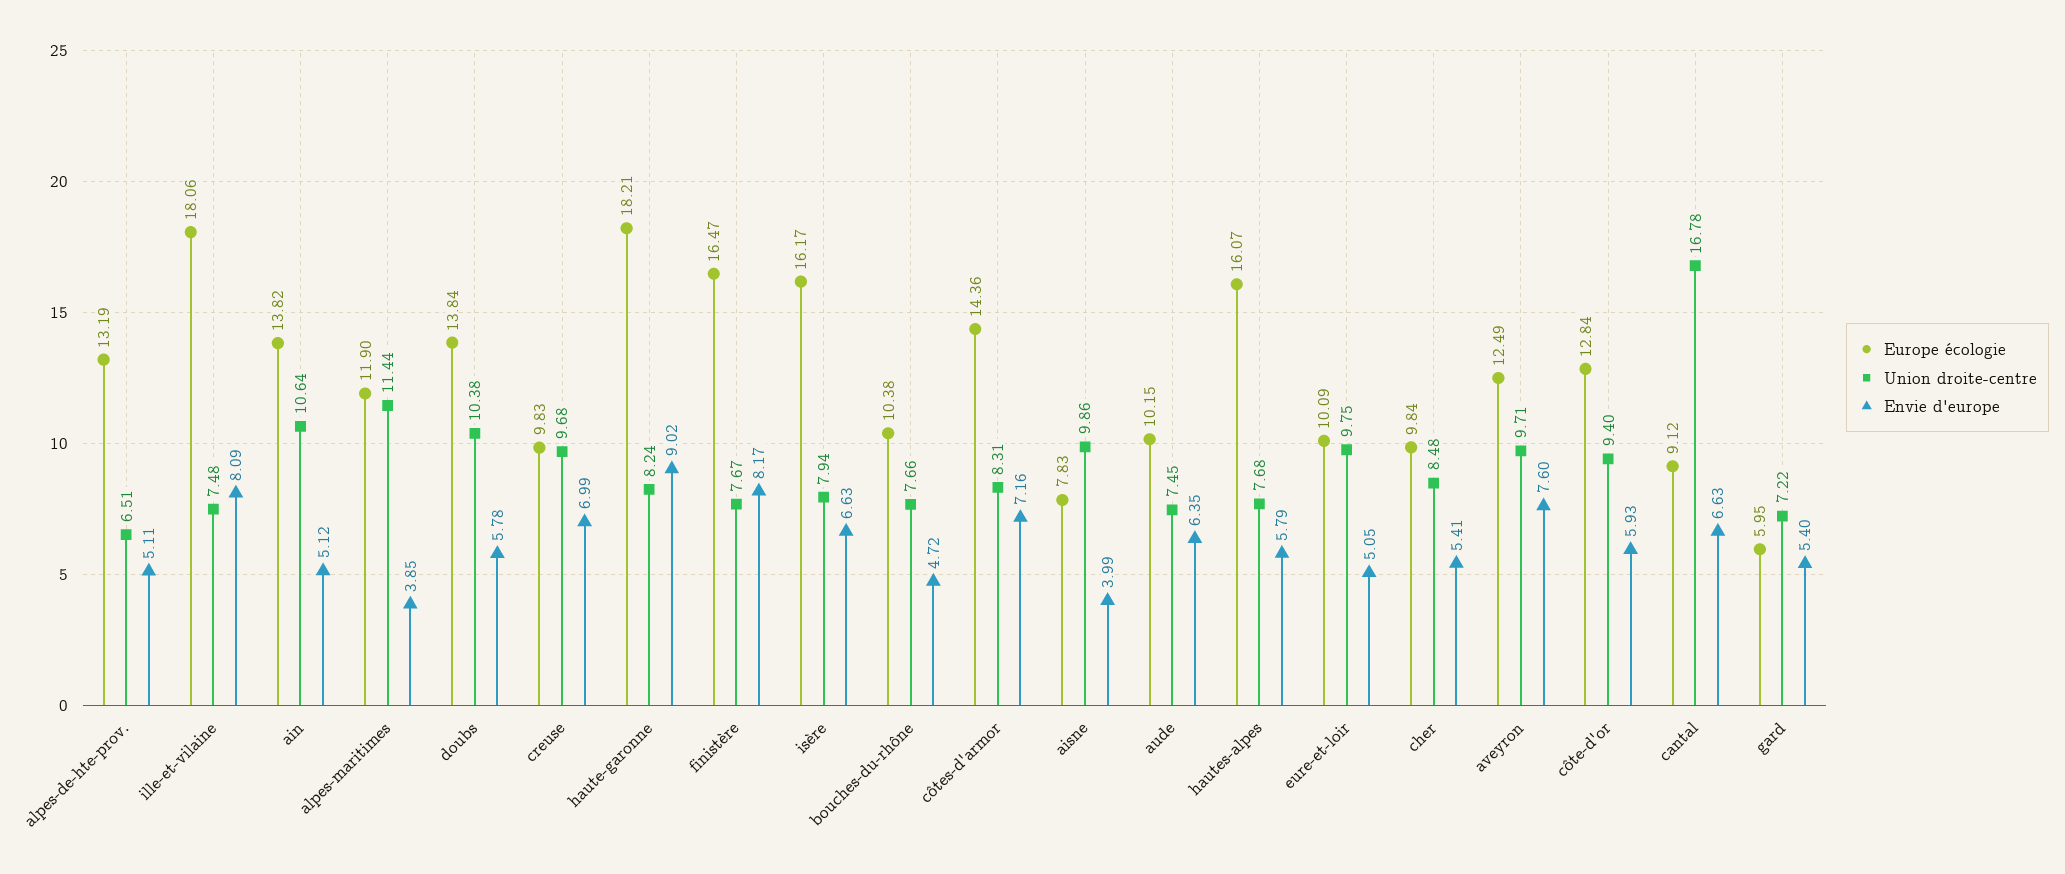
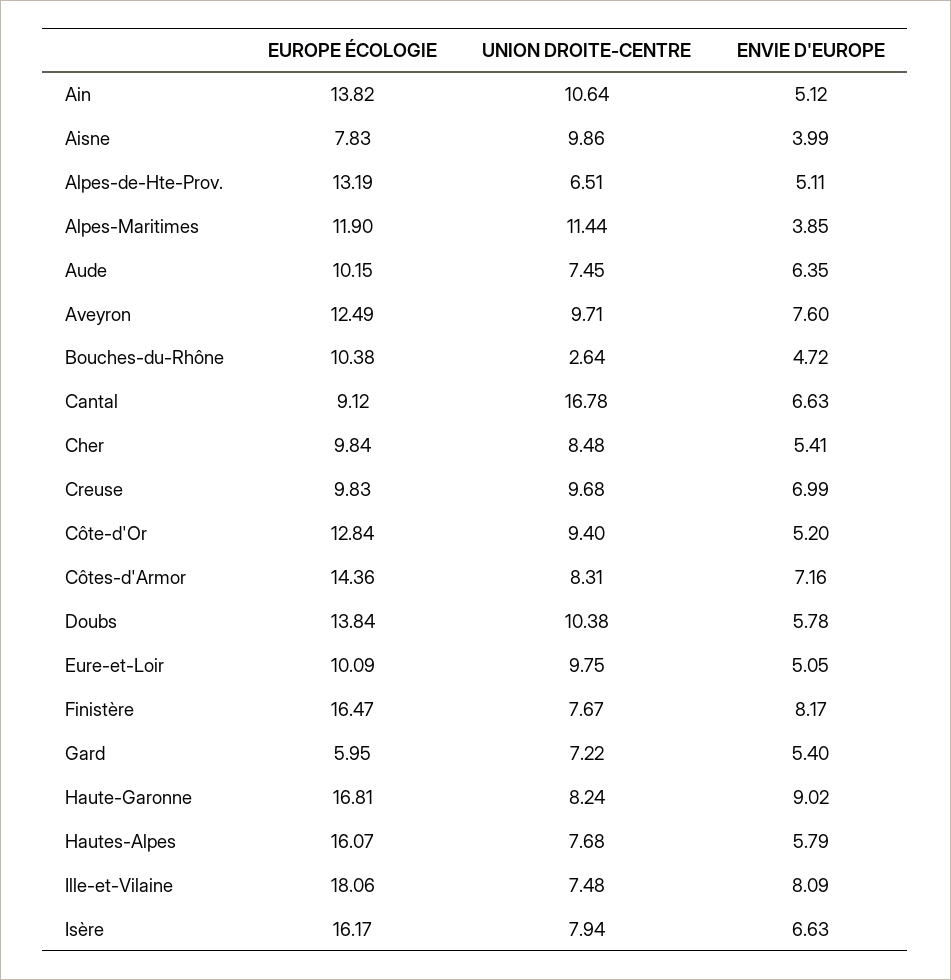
  {
    "Europe écologie": {
      "alpes-de-hte-prov.": 13.19,
      "ille-et-vilaine": 18.06,
      "ain": 13.82,
      "alpes-maritimes": 11.9,
      "doubs": 13.84,
      "creuse": 9.83,
-     "haute-garonne": 18.21,
+     "haute-garonne": 16.81,
      "finistère": 16.47,
      "isère": 16.17,
      "bouches-du-rhône": 10.38,
      "côtes-d'armor": 14.36,
      "aisne": 7.83,
      "aude": 10.15,
      "hautes-alpes": 16.07,
      "eure-et-loir": 10.09,
      "cher": 9.84,
      "aveyron": 12.49,
      "côte-d'or": 12.84,
      "cantal": 9.12,
      "gard": 5.95
    },
    "Union droite-centre": {
      "alpes-de-hte-prov.": 6.51,
      "ille-et-vilaine": 7.48,
      "ain": 10.64,
      "alpes-maritimes": 11.44,
      "doubs": 10.38,
      "creuse": 9.68,
      "haute-garonne": 8.24,
      "finistère": 7.67,
      "isère": 7.94,
-     "bouches-du-rhône": 7.66,
+     "bouches-du-rhône": 2.64,
      "côtes-d'armor": 8.31,
      "aisne": 9.86,
      "aude": 7.45,
      "hautes-alpes": 7.68,
      "eure-et-loir": 9.75,
      "cher": 8.48,
      "aveyron": 9.71,
      "côte-d'or": 9.4,
      "cantal": 16.78,
      "gard": 7.22
    },
    "Envie d'europe": {
      "alpes-de-hte-prov.": 5.11,
      "ille-et-vilaine": 8.09,
      "ain": 5.12,
      "alpes-maritimes": 3.85,
      "doubs": 5.78,
      "creuse": 6.99,
      "haute-garonne": 9.02,
      "finistère": 8.17,
      "isère": 6.63,
      "bouches-du-rhône": 4.72,
      "côtes-d'armor": 7.16,
      "aisne": 3.99,
      "aude": 6.35,
      "hautes-alpes": 5.79,
      "eure-et-loir": 5.05,
      "cher": 5.41,
      "aveyron": 7.6,
-     "côte-d'or": 5.93,
+     "côte-d'or": 5.2,
      "cantal": 6.63,
      "gard": 5.4
    }
  }

